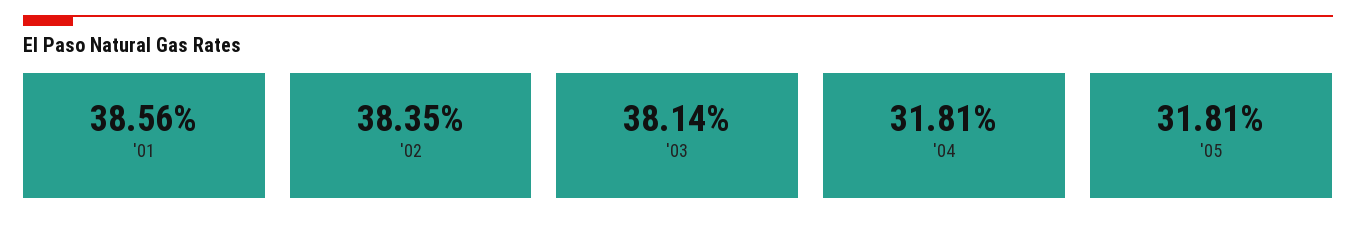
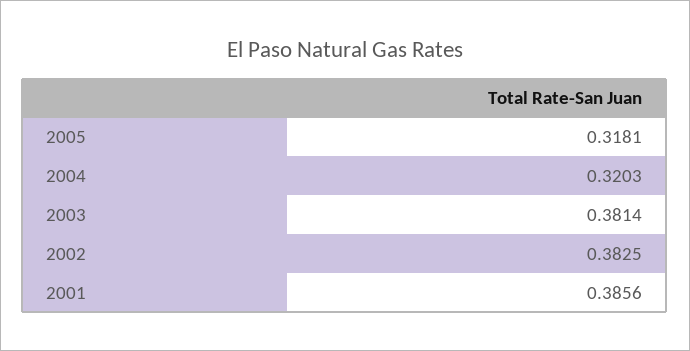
  {
    "'01": 0.3856,
-   "'02": 0.3835,
+   "'02": 0.3825,
    "'03": 0.3814,
-   "'04": 0.3181,
+   "'04": 0.3203,
    "'05": 0.3181
  }

